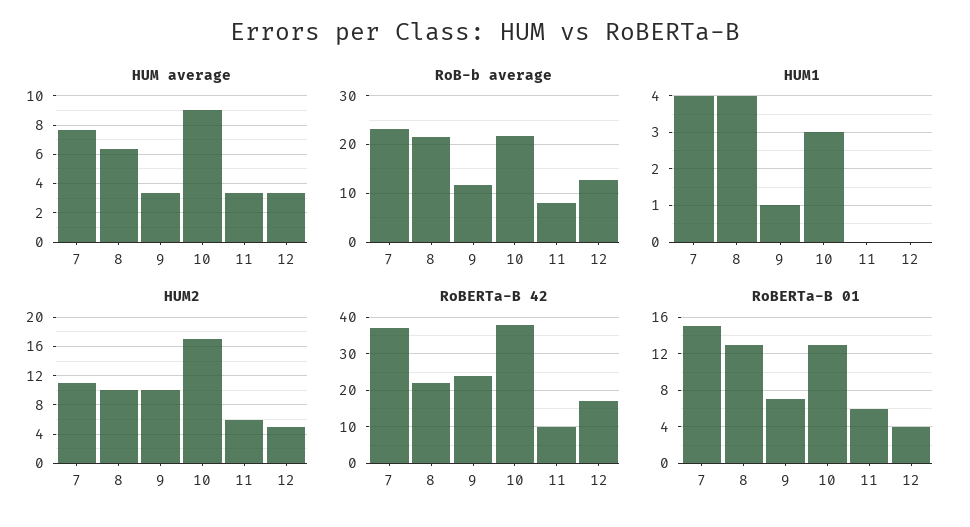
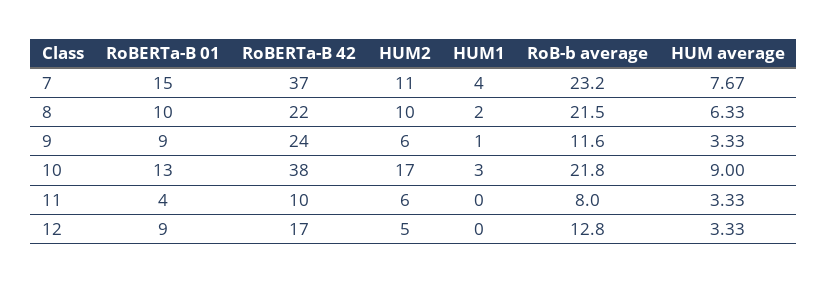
  {
    "HUM average": {
      "7": 7.67,
      "8": 6.33,
      "9": 3.33,
      "10": 9,
      "11": 3.33,
      "12": 3.33
    },
    "RoB-b average": {
      "7": 23.2,
      "8": 21.5,
      "9": 11.6,
      "10": 21.8,
      "11": 8,
      "12": 12.8
    },
    "HUM1": {
      "7": 4,
-     "8": 4,
+     "8": 2,
      "9": 1,
      "10": 3,
      "11": 0,
      "12": 0
    },
    "HUM2": {
      "7": 11,
      "8": 10,
-     "9": 10,
+     "9": 6,
      "10": 17,
      "11": 6,
      "12": 5
    },
    "RoBERTa-B 42": {
      "7": 37,
      "8": 22,
      "9": 24,
      "10": 38,
      "11": 10,
      "12": 17
    },
    "RoBERTa-B 01": {
      "7": 15,
-     "8": 13,
+     "8": 10,
-     "9": 7,
+     "9": 9,
      "10": 13,
-     "11": 6,
+     "11": 4,
-     "12": 4
+     "12": 9
    }
  }

